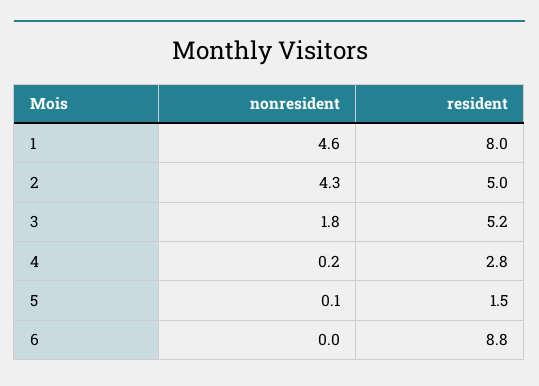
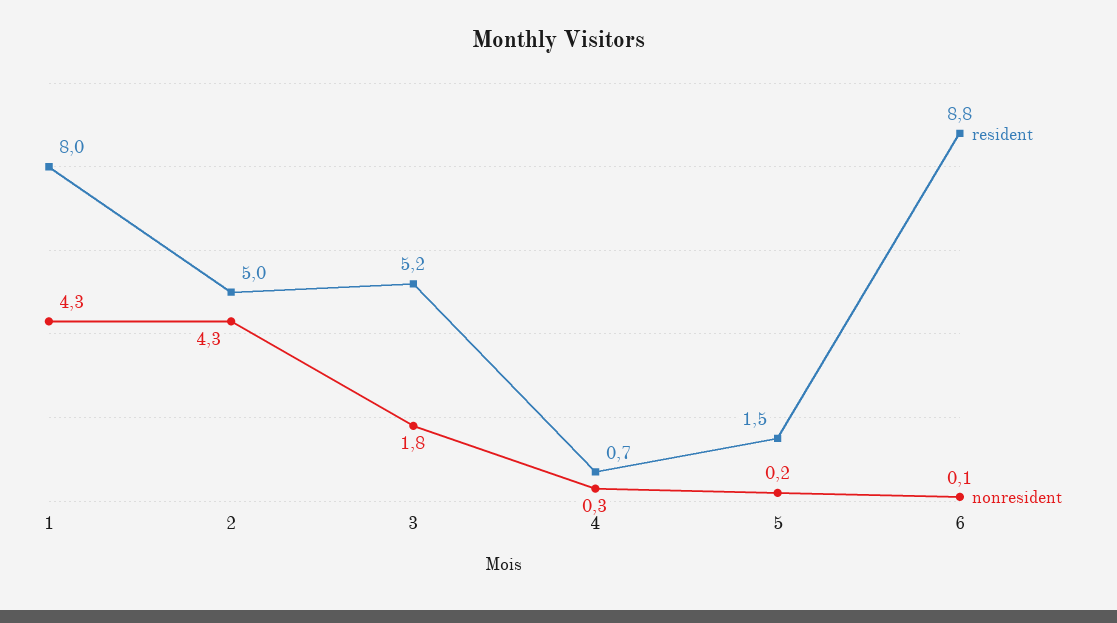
  {
    "nonresident": {
-     "1": 4.6,
+     "1": 4.3,
      "2": 4.3,
      "3": 1.8,
-     "4": 0.2,
+     "4": 0.3,
-     "5": 0.1,
+     "5": 0.2,
-     "6": 0
+     "6": 0.1
    },
    "resident": {
      "1": 8,
      "2": 5,
      "3": 5.2,
-     "4": 2.8,
+     "4": 0.7,
      "5": 1.5,
      "6": 8.8
    }
  }

